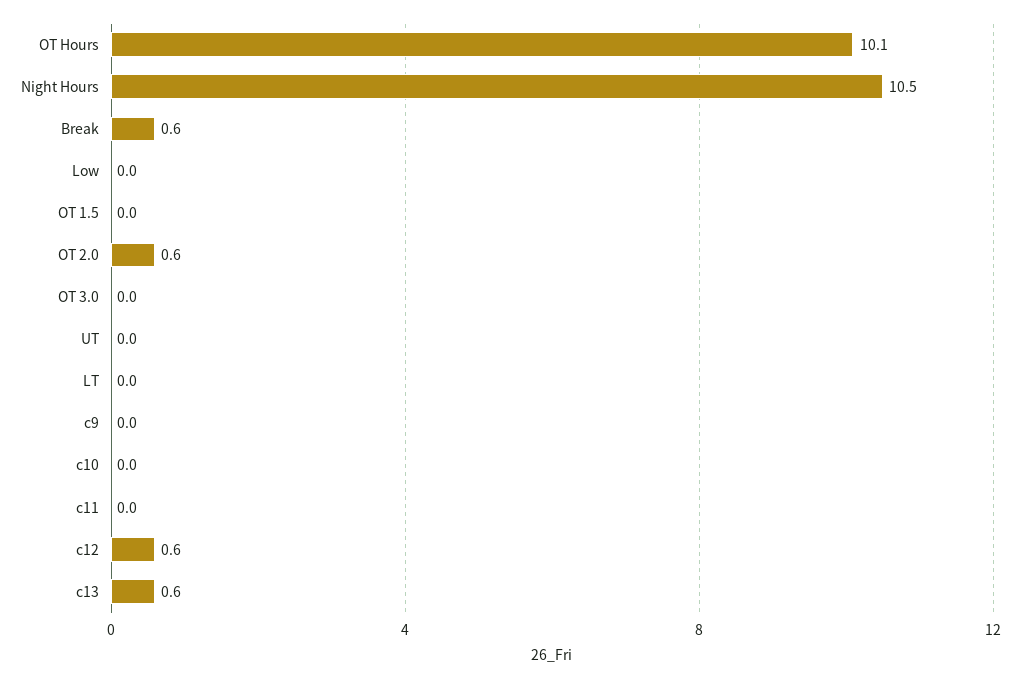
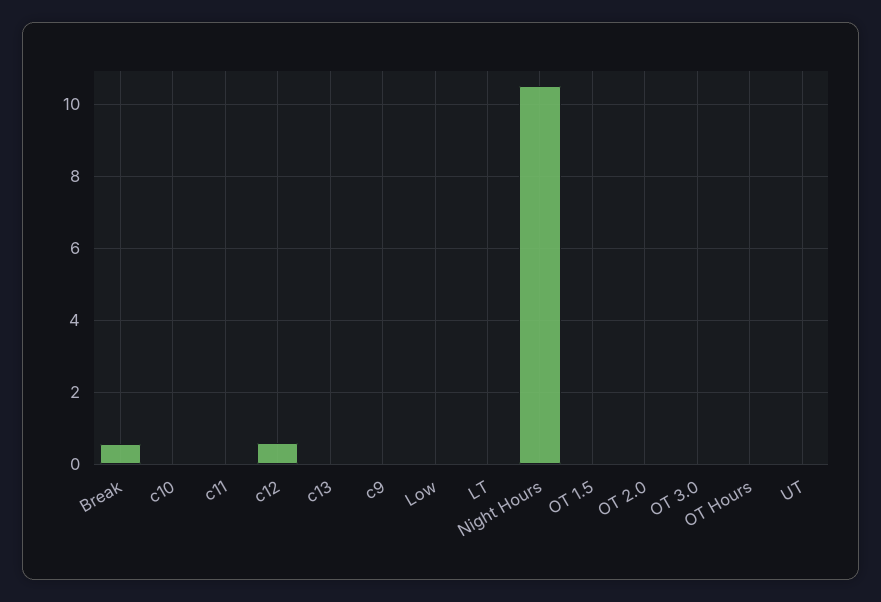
  {
-   "OT Hours": 10.1,
+   "OT Hours": 0,
    "Night Hours": 10.5,
    "Break": 0.6,
    "Low": 0,
    "OT 1.5": 0,
-   "OT 2.0": 0.6,
+   "OT 2.0": 0,
    "OT 3.0": 0,
    "UT": 0,
    "LT": 0,
    "c9": 0,
    "c10": 0,
    "c11": 0,
    "c12": 0.6,
-   "c13": 0.6
+   "c13": 0
  }

